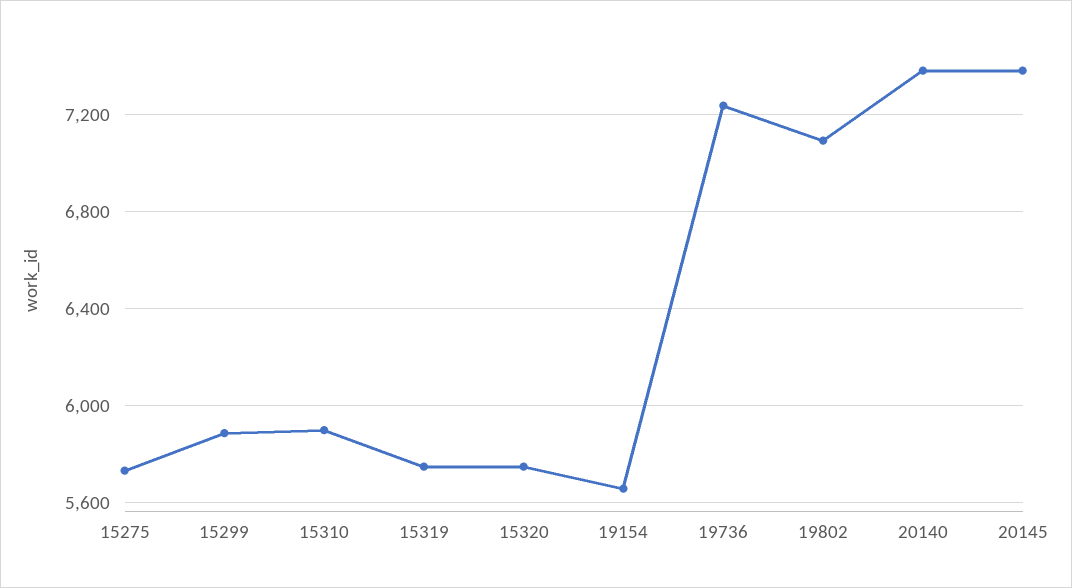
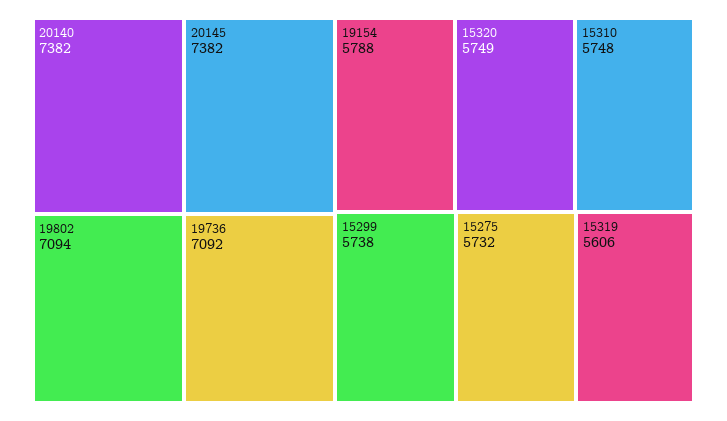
  {
    "15275": 5732,
-   "15299": 5900,
+   "15299": 5738,
-   "15310": 5900,
+   "15310": 5748,
-   "15319": 5750,
+   "15319": 5606,
    "15320": 5749,
-   "19154": 5650,
+   "19154": 5788,
-   "19736": 7250,
+   "19736": 7092,
    "19802": 7094,
    "20140": 7382,
    "20145": 7382
  }

